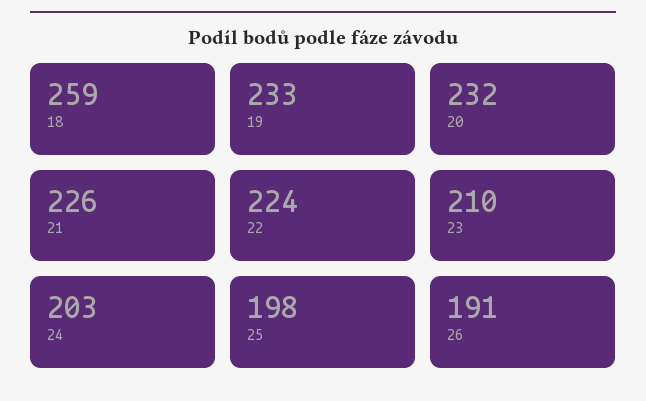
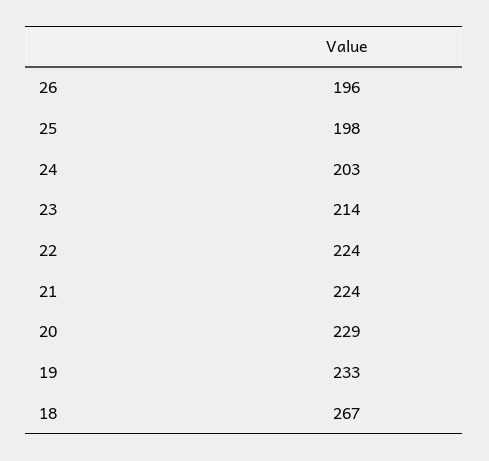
  {
-   "18": 259,
+   "18": 267,
    "19": 233,
-   "20": 232,
+   "20": 229,
-   "21": 226,
+   "21": 224,
    "22": 224,
-   "23": 210,
+   "23": 214,
    "24": 203,
    "25": 198,
-   "26": 191
+   "26": 196
  }

